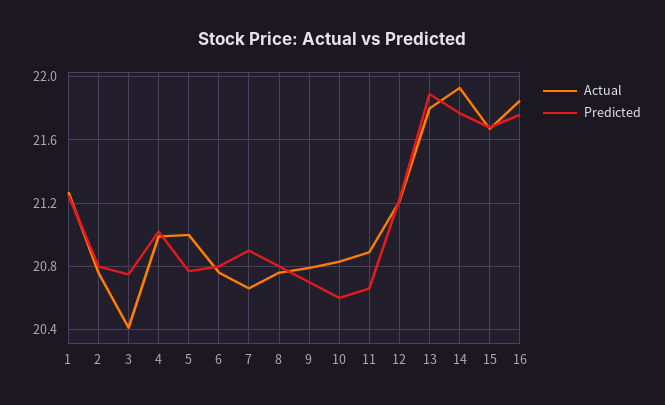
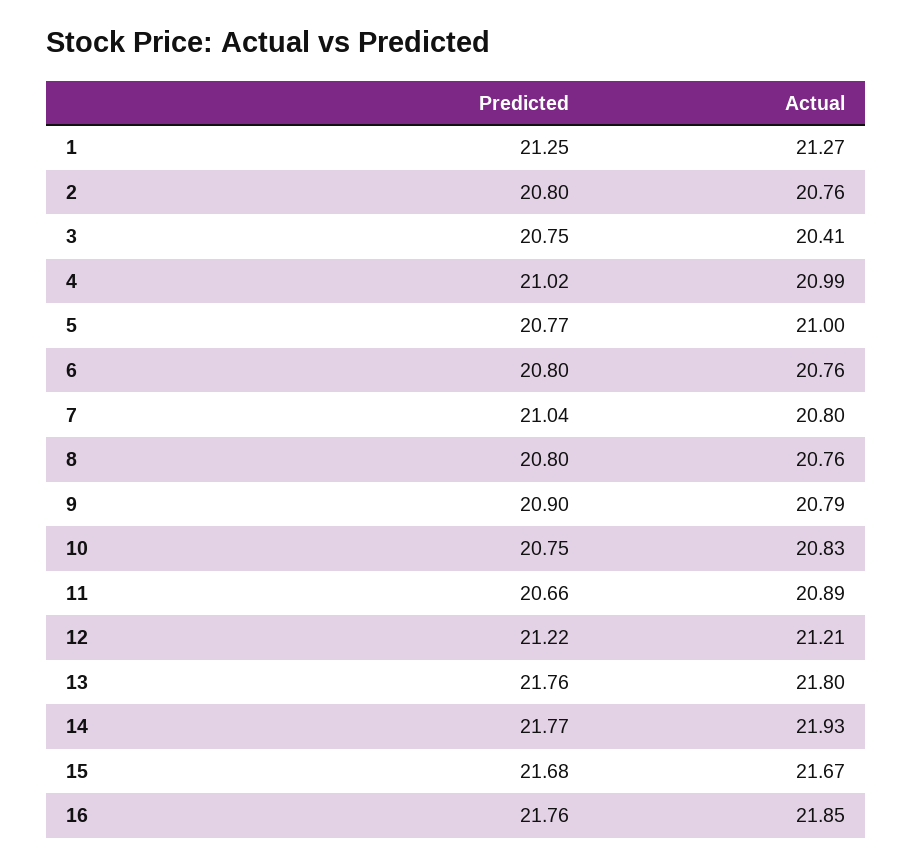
  {
    "Actual": {
      "1": 21.27,
      "2": 20.76,
      "3": 20.41,
      "4": 20.99,
      "5": 21,
      "6": 20.76,
-     "7": 20.65,
+     "7": 20.8,
      "8": 20.76,
      "9": 20.79,
      "10": 20.83,
      "11": 20.89,
      "12": 21.21,
      "13": 21.8,
      "14": 21.93,
      "15": 21.67,
      "16": 21.85
    },
    "Predicted": {
      "1": 21.25,
      "2": 20.8,
      "3": 20.75,
      "4": 21.02,
      "5": 20.77,
      "6": 20.8,
-     "7": 20.9,
+     "7": 21.04,
      "8": 20.8,
-     "9": 20.7,
+     "9": 20.9,
-     "10": 20.6,
+     "10": 20.75,
      "11": 20.66,
      "12": 21.22,
-     "13": 21.9,
+     "13": 21.76,
      "14": 21.77,
      "15": 21.68,
      "16": 21.76
    }
  }

